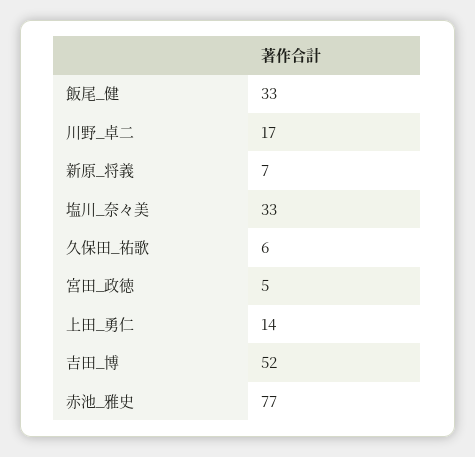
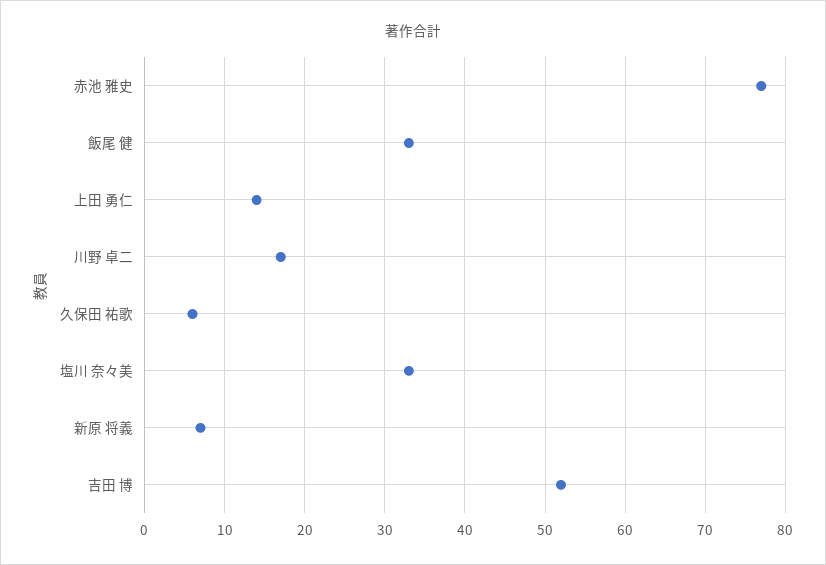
  {
    "飯尾_健": 33,
    "川野_卓二": 17,
    "新原_将義": 7,
    "塩川_奈々美": 33,
    "久保田_祐歌": 6,
-   "宮田_政徳": 5,
    "上田_勇仁": 14,
    "吉田_博": 52,
    "赤池_雅史": 77
  }

